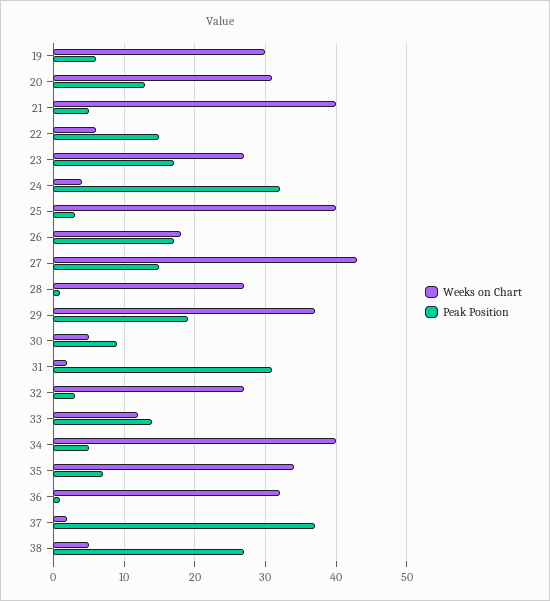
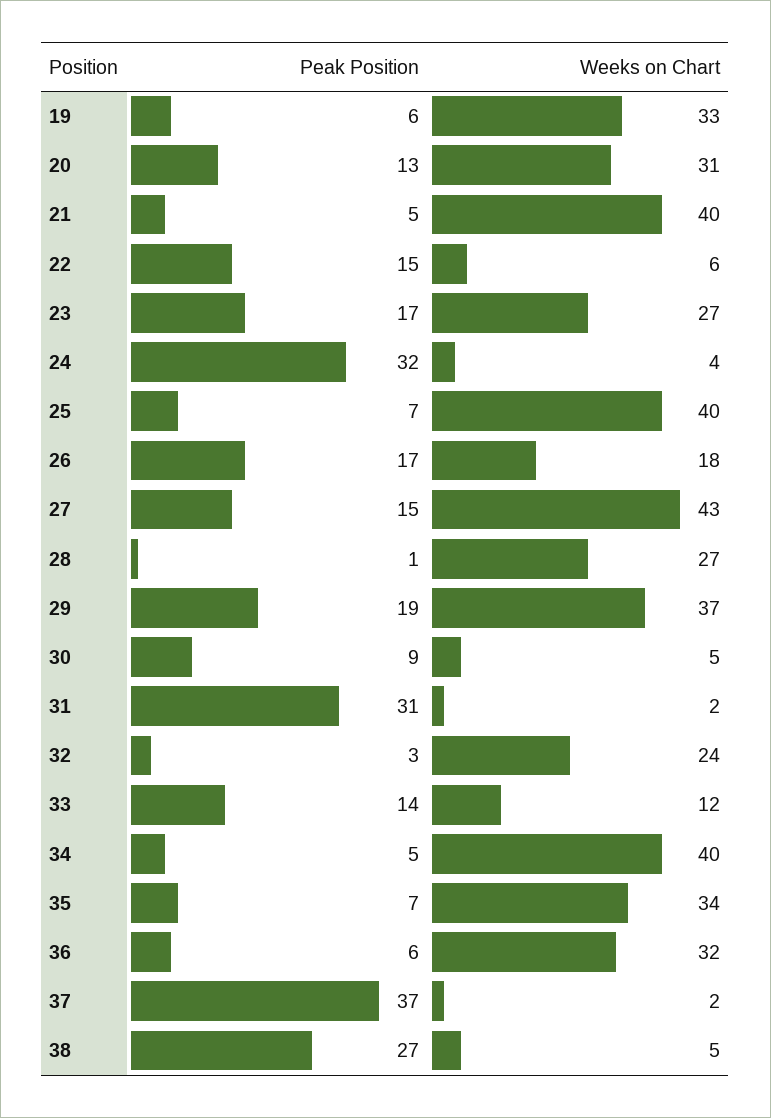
  {
    "Weeks on Chart": {
-     "19": 30,
+     "19": 33,
      "20": 31,
      "21": 40,
      "22": 6,
      "23": 27,
      "24": 4,
      "25": 40,
      "26": 18,
      "27": 43,
      "28": 27,
      "29": 37,
      "30": 5,
      "31": 2,
-     "32": 27,
+     "32": 24,
      "33": 12,
      "34": 40,
      "35": 34,
      "36": 32,
      "37": 2,
      "38": 5
    },
    "Peak Position": {
      "19": 6,
      "20": 13,
      "21": 5,
      "22": 15,
      "23": 17,
      "24": 32,
-     "25": 3,
+     "25": 7,
      "26": 17,
      "27": 15,
      "28": 1,
      "29": 19,
      "30": 9,
      "31": 31,
      "32": 3,
      "33": 14,
      "34": 5,
      "35": 7,
-     "36": 1,
+     "36": 6,
      "37": 37,
      "38": 27
    }
  }

